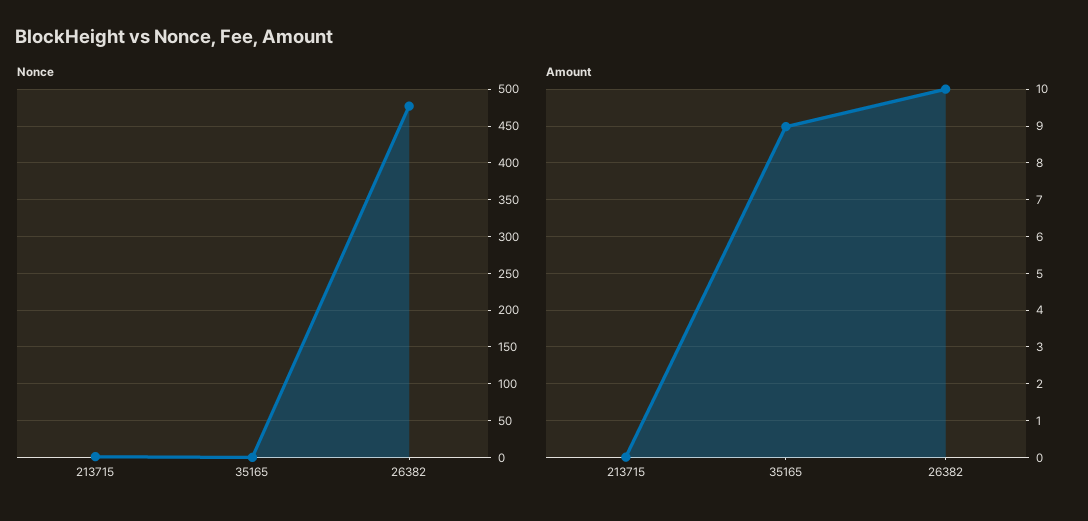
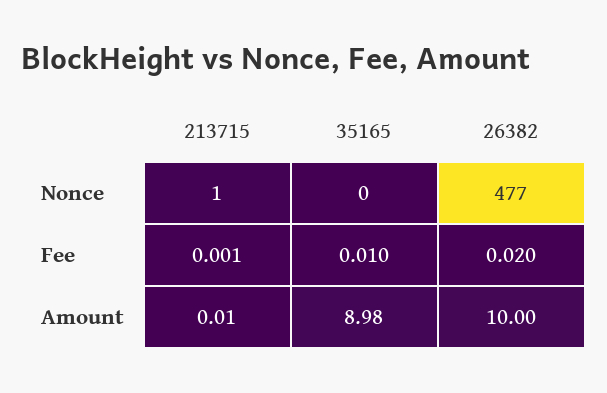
  {
    "Nonce": {
      "213715": 1,
      "35165": 0,
      "26382": 477
    },
    "Amount": {
      "213715": 0.01,
      "35165": 8.98,
      "26382": 10
-   }
+   },
+   "Fee": {
+     "213715": 0.001,
+     "35165": 0.01,
+     "26382": 0.02
+   }
  }

